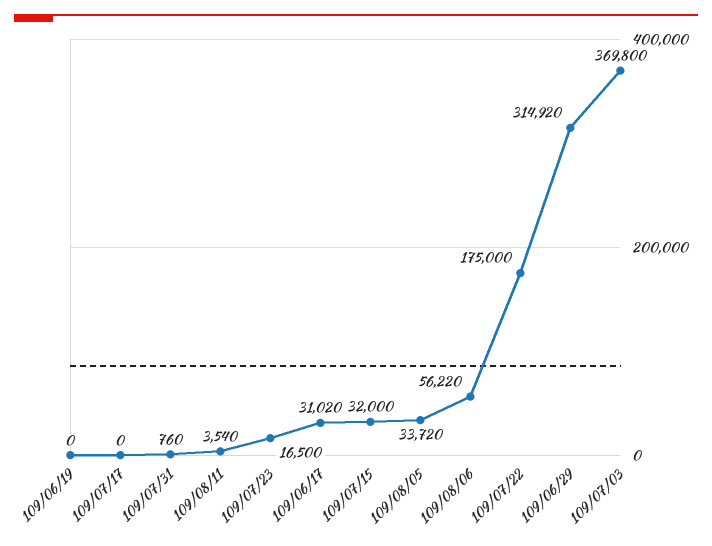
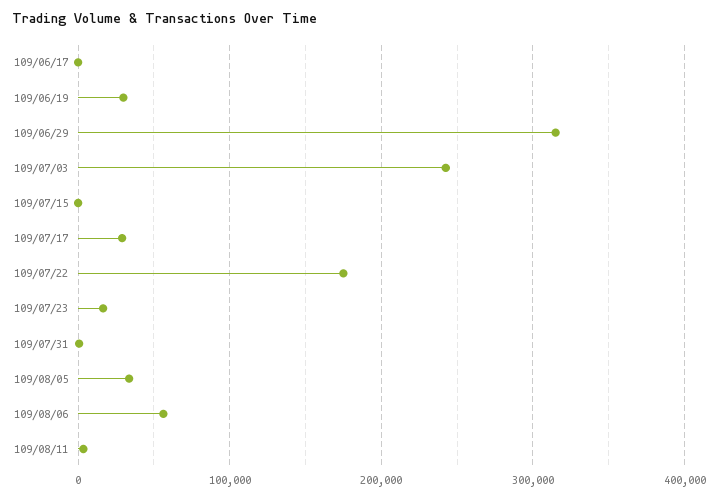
  {
-   "109/06/19": 0,
+   "109/06/19": 30000,
-   "109/07/17": 0,
+   "109/07/17": 30000,
    "109/07/31": 760,
    "109/08/11": 3540,
    "109/07/23": 16500,
-   "109/06/17": 31020,
+   "109/06/17": 0,
-   "109/07/15": 32000,
+   "109/07/15": 0,
    "109/08/05": 33720,
    "109/08/06": 56220,
    "109/07/22": 175000,
    "109/06/29": 314920,
-   "109/07/03": 369800
+   "109/07/03": 240000
  }

